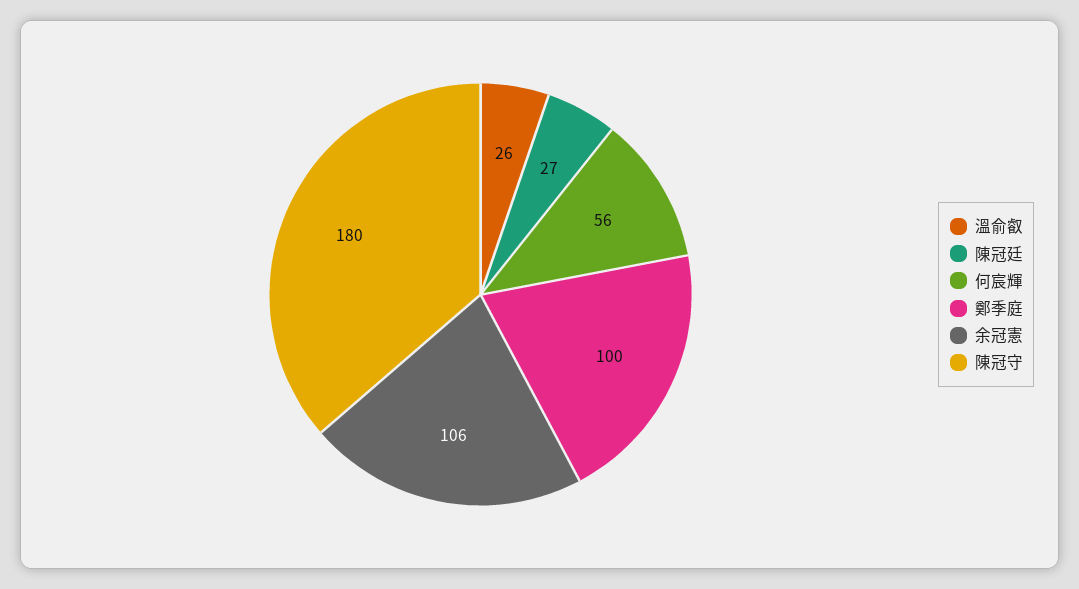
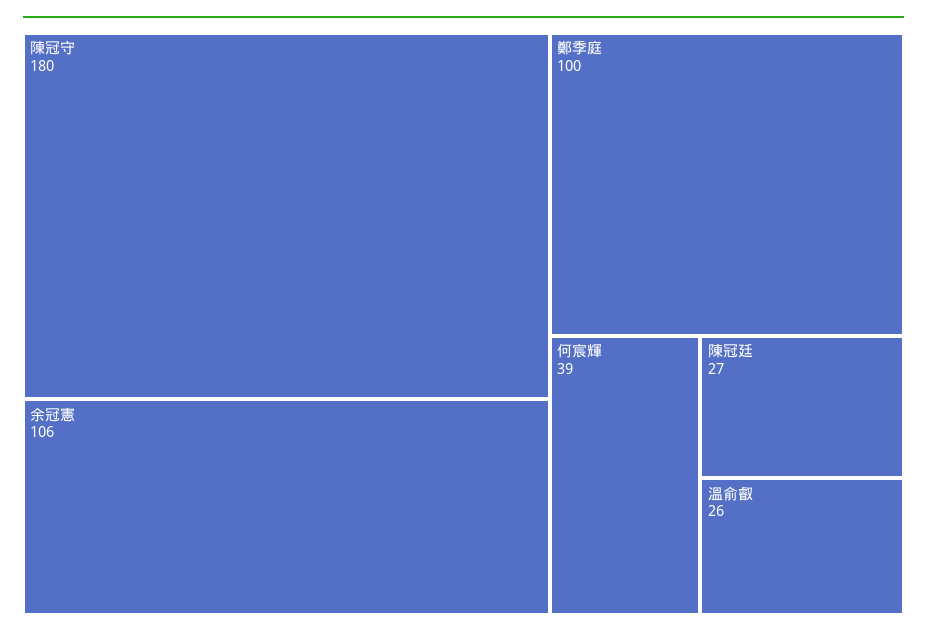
  {
    "溫俞叡": 26,
    "陳冠廷": 27,
-   "何宸輝": 56,
+   "何宸輝": 39,
    "鄭季庭": 100,
    "余冠憲": 106,
    "陳冠守": 180
  }

